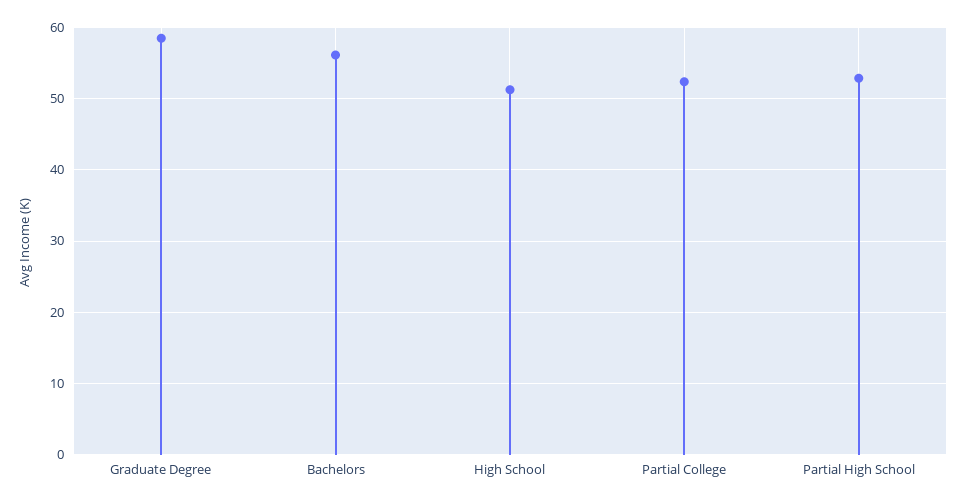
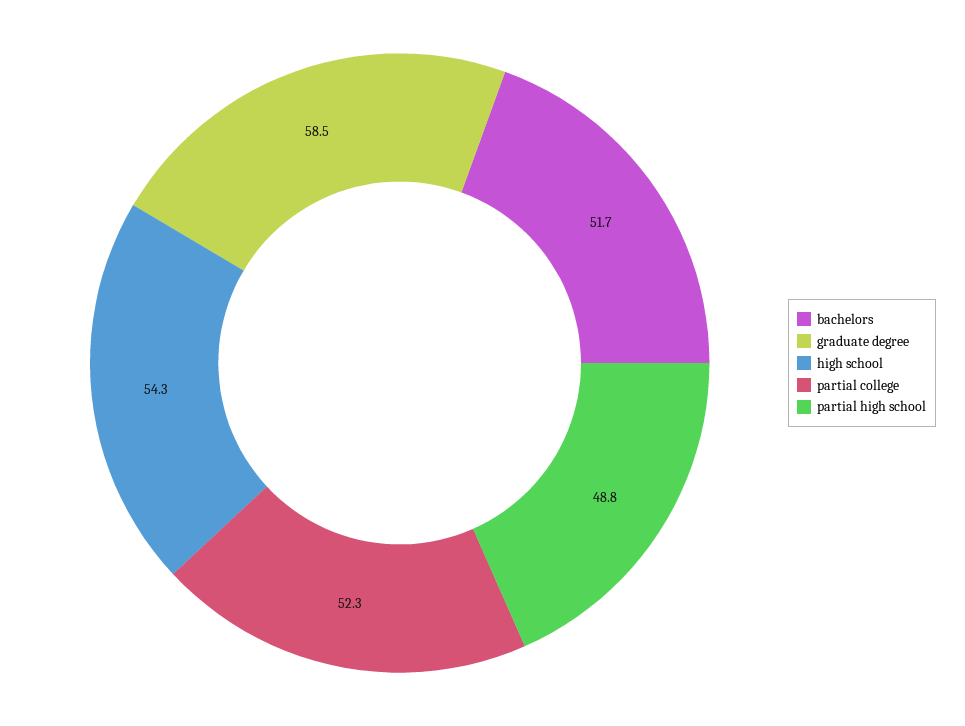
  {
    "Graduate Degree": 58.5,
-   "Bachelors": 56,
+   "Bachelors": 51.7,
-   "High School": 51,
+   "High School": 54.3,
    "Partial College": 52.3,
-   "Partial High School": 53
+   "Partial High School": 48.8
  }

